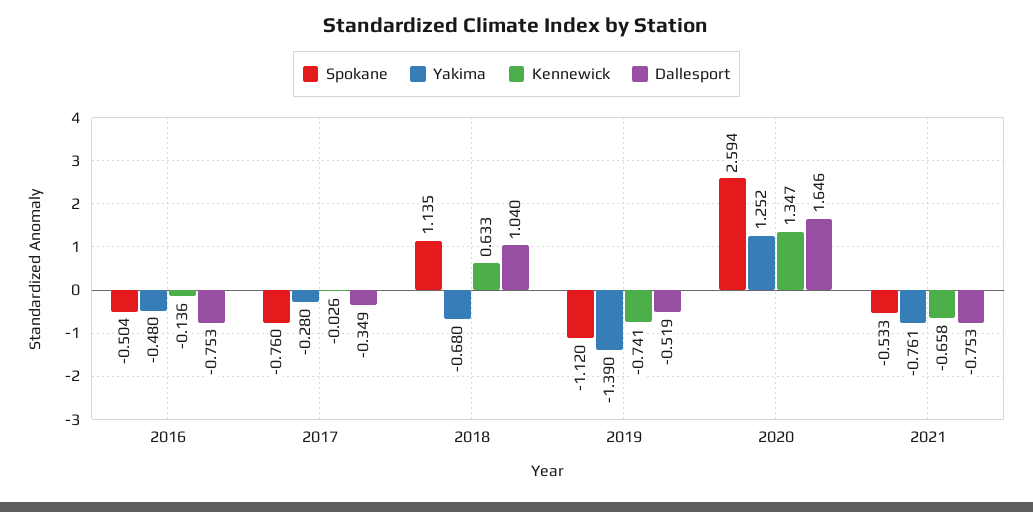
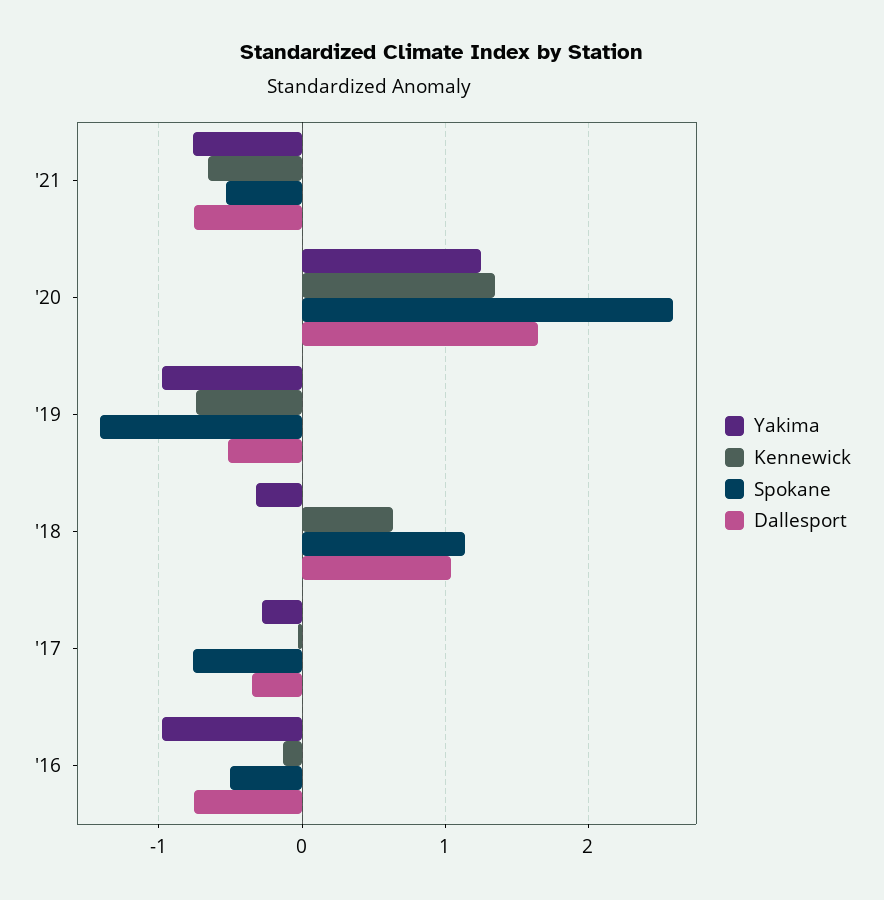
  {
    "Spokane": {
      "2016": -0.504,
      "2017": -0.76,
      "2018": 1.135,
-     "2019": -1.12,
+     "2019": -1.4,
      "2020": 2.594,
      "2021": -0.533
    },
    "Yakima": {
-     "2016": -0.48,
+     "2016": -1,
      "2017": -0.28,
-     "2018": -0.68,
+     "2018": -0.3,
-     "2019": -1.39,
+     "2019": -1,
      "2020": 1.252,
      "2021": -0.761
    },
    "Kennewick": {
      "2016": -0.136,
      "2017": -0.026,
      "2018": 0.633,
      "2019": -0.741,
      "2020": 1.347,
      "2021": -0.658
    },
    "Dallesport": {
      "2016": -0.753,
      "2017": -0.349,
      "2018": 1.04,
      "2019": -0.519,
      "2020": 1.646,
      "2021": -0.753
    }
  }

